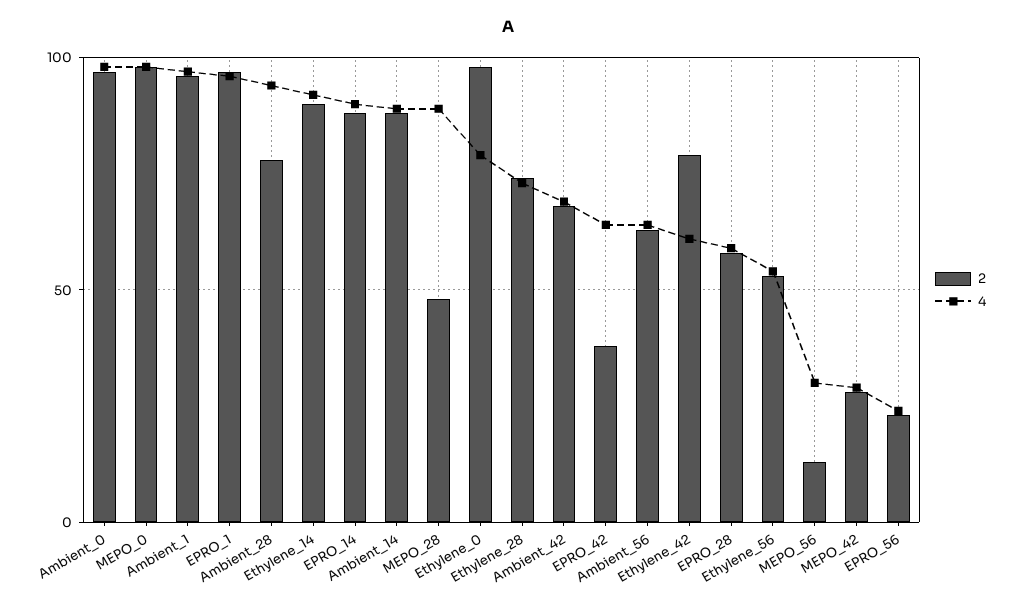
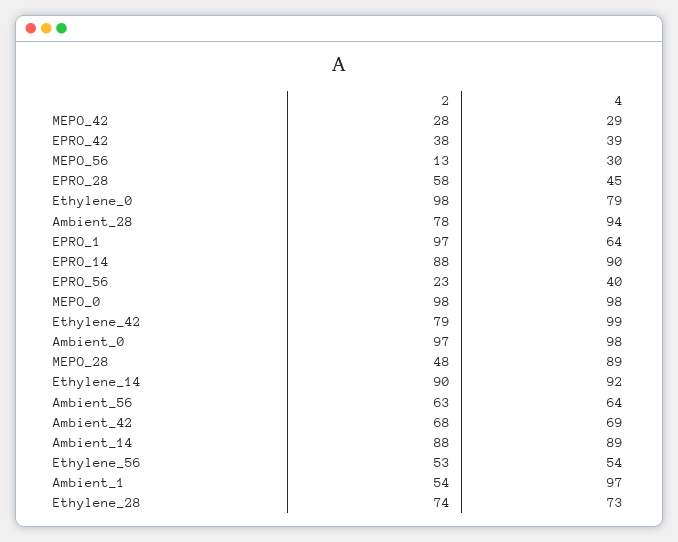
  {
    "2": {
      "Ambient_0": 97,
      "MEPO_0": 98,
-     "Ambient_1": 95,
+     "Ambient_1": 54,
      "EPRO_1": 97,
      "Ambient_28": 78,
      "Ethylene_14": 90,
      "EPRO_14": 88,
      "Ambient_14": 88,
      "MEPO_28": 48,
      "Ethylene_0": 98,
      "Ethylene_28": 74,
      "Ambient_42": 68,
      "EPRO_42": 38,
      "Ambient_56": 63,
      "Ethylene_42": 79,
      "EPRO_28": 58,
      "Ethylene_56": 53,
      "MEPO_56": 13,
      "MEPO_42": 28,
      "EPRO_56": 23
    },
    "4": {
      "Ambient_0": 98,
      "MEPO_0": 98,
      "Ambient_1": 97,
-     "EPRO_1": 95,
+     "EPRO_1": 64,
      "Ambient_28": 94,
      "Ethylene_14": 92,
      "EPRO_14": 90,
      "Ambient_14": 89,
      "MEPO_28": 89,
      "Ethylene_0": 79,
      "Ethylene_28": 73,
      "Ambient_42": 69,
-     "EPRO_42": 65,
+     "EPRO_42": 39,
      "Ambient_56": 64,
-     "Ethylene_42": 60,
+     "Ethylene_42": 99,
-     "EPRO_28": 60,
+     "EPRO_28": 45,
      "Ethylene_56": 54,
      "MEPO_56": 30,
      "MEPO_42": 29,
-     "EPRO_56": 25
+     "EPRO_56": 40
    }
  }

